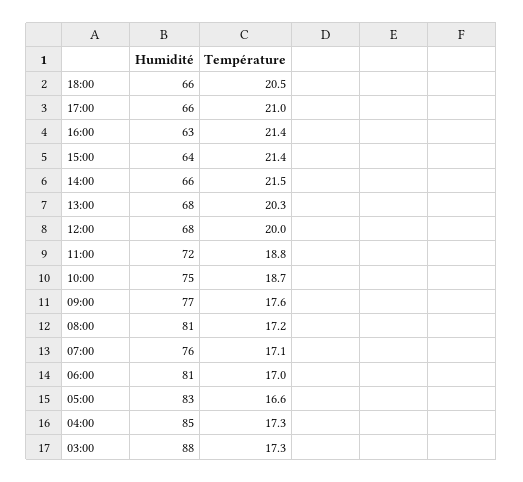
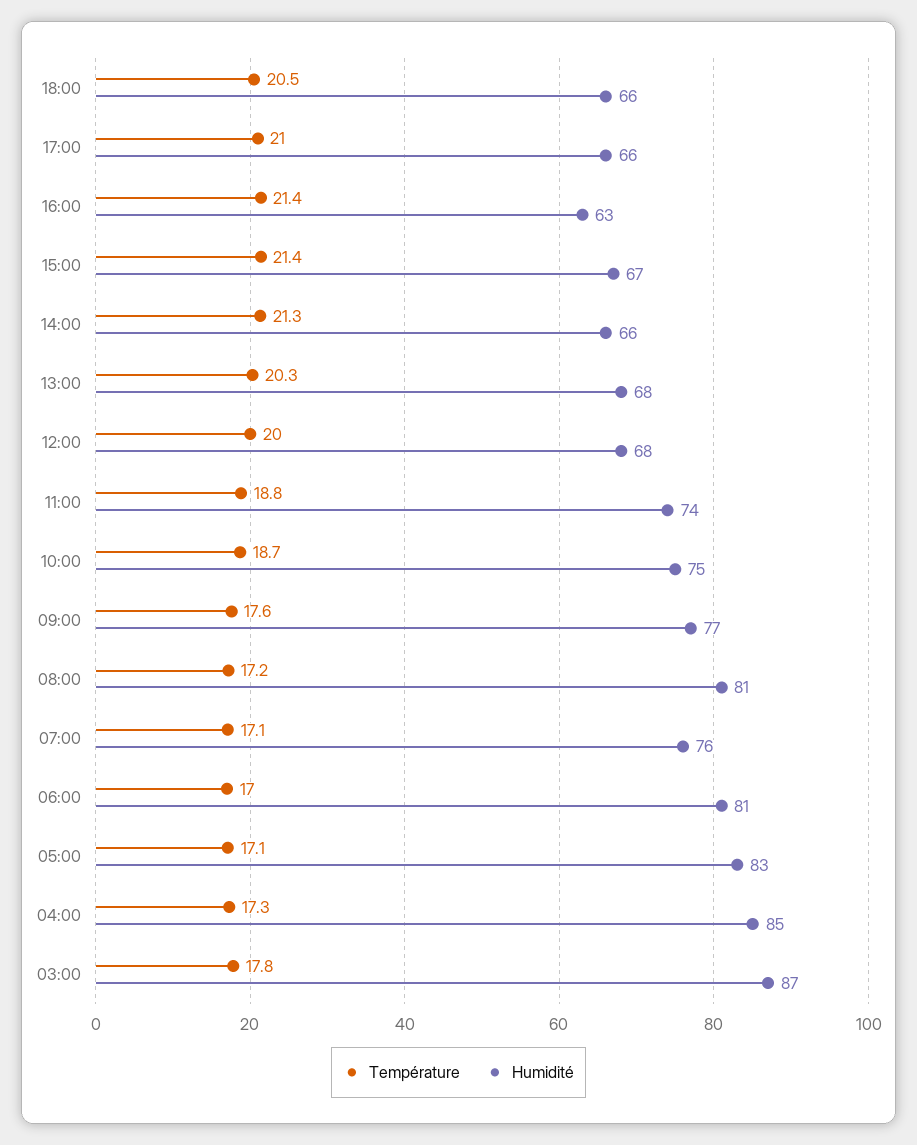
  {
    "Humidité": {
      "18:00": 66,
      "17:00": 66,
      "16:00": 63,
-     "15:00": 64,
+     "15:00": 67,
      "14:00": 66,
      "13:00": 68,
      "12:00": 68,
-     "11:00": 72,
+     "11:00": 74,
      "10:00": 75,
      "09:00": 77,
      "08:00": 81,
      "07:00": 76,
      "06:00": 81,
      "05:00": 83,
      "04:00": 85,
-     "03:00": 88
+     "03:00": 87
    },
    "Température": {
      "18:00": 20.5,
      "17:00": 21,
      "16:00": 21.4,
      "15:00": 21.4,
-     "14:00": 21.5,
+     "14:00": 21.3,
      "13:00": 20.3,
      "12:00": 20,
      "11:00": 18.8,
      "10:00": 18.7,
      "09:00": 17.6,
      "08:00": 17.2,
      "07:00": 17.1,
      "06:00": 17,
-     "05:00": 16.6,
+     "05:00": 17.1,
      "04:00": 17.3,
-     "03:00": 17.3
+     "03:00": 17.8
    }
  }

